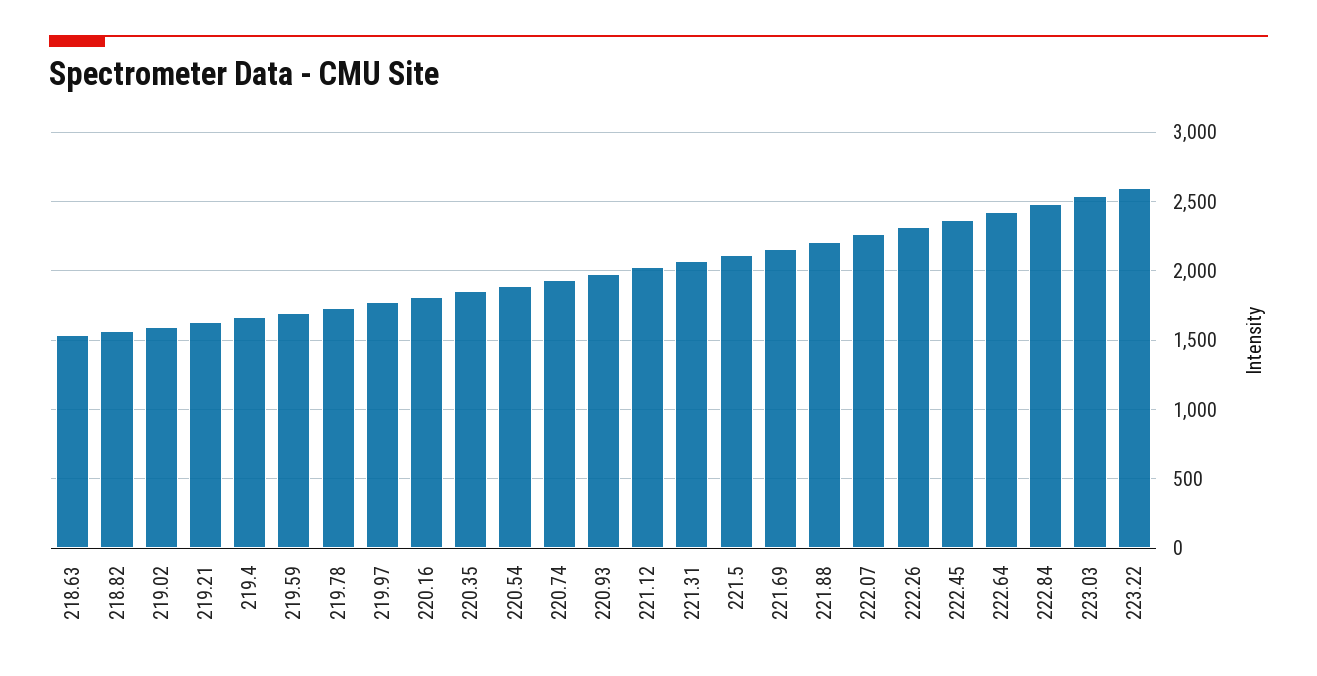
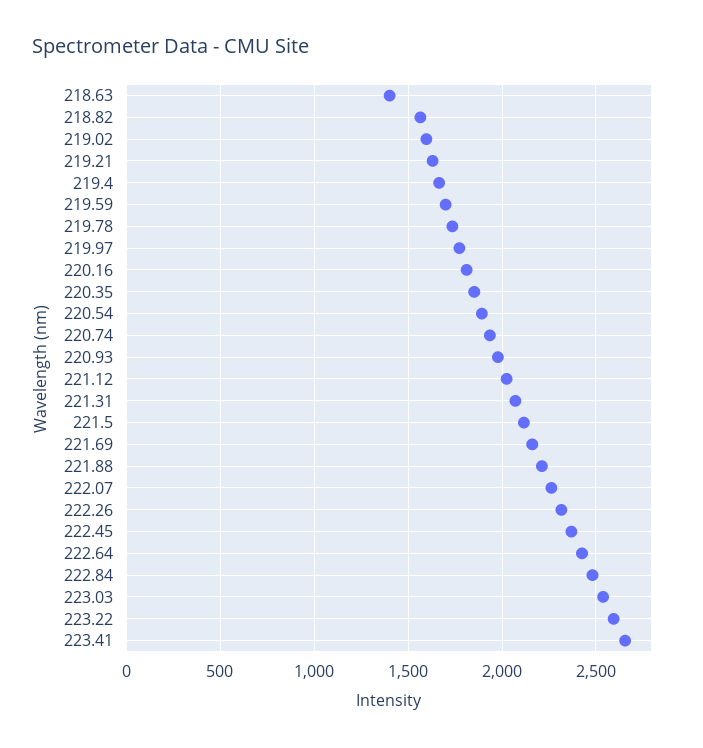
  {
-   "218.63": 1550,
+   "218.63": 1400,
    "218.82": 1550,
    "219.02": 1600,
    "219.21": 1650,
    "219.4": 1650,
    "219.59": 1700,
    "219.78": 1750,
    "219.97": 1750,
    "220.16": 1800,
    "220.35": 1850,
    "220.54": 1900,
    "220.74": 1950,
    "220.93": 2000,
    "221.12": 2050,
    "221.31": 2050,
    "221.5": 2100,
    "221.69": 2150,
    "221.88": 2200,
    "222.07": 2250,
    "222.26": 2300,
    "222.45": 2350,
    "222.64": 2450,
    "222.84": 2500,
    "223.03": 2550,
-   "223.22": 2600
+   "223.22": 2600,
+   "223.41": 2650
  }

